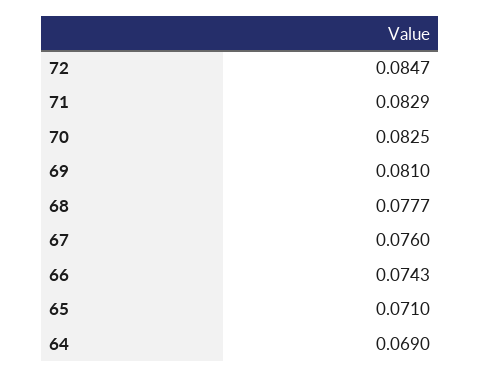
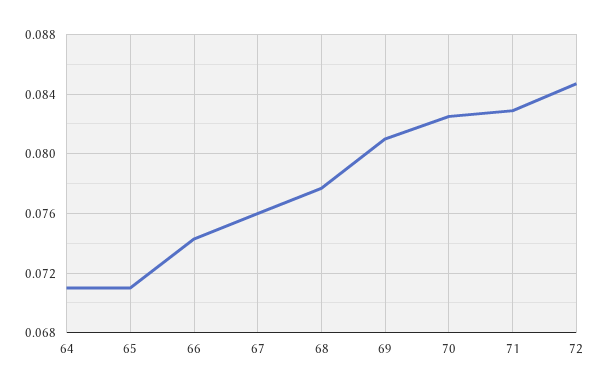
  {
    "72": 0.0847,
    "71": 0.0829,
    "70": 0.0825,
    "69": 0.081,
    "68": 0.0777,
    "67": 0.076,
    "66": 0.0743,
    "65": 0.071,
-   "64": 0.069
+   "64": 0.071
  }

